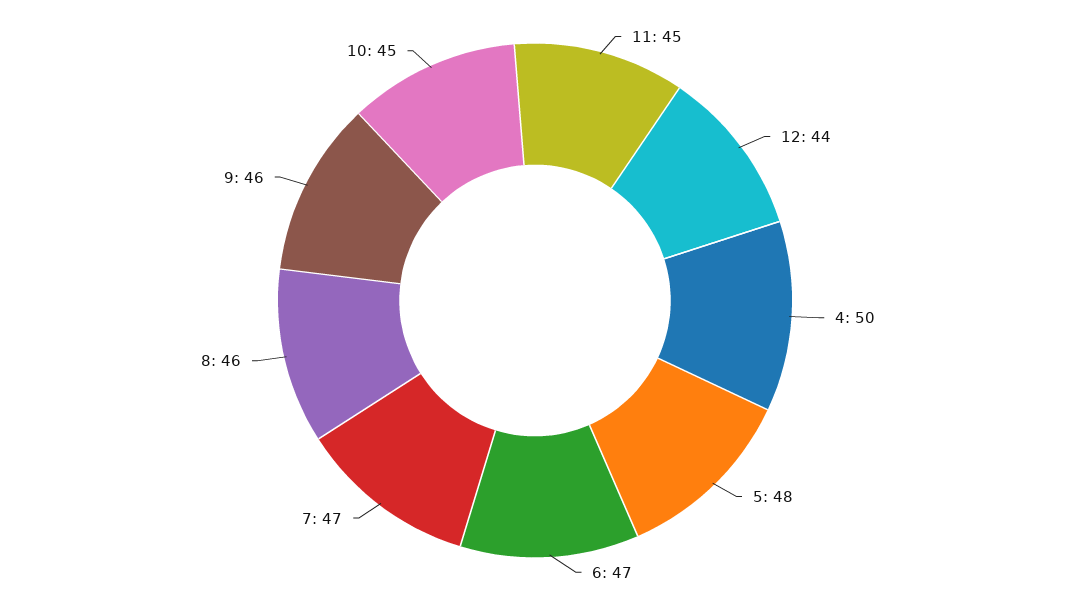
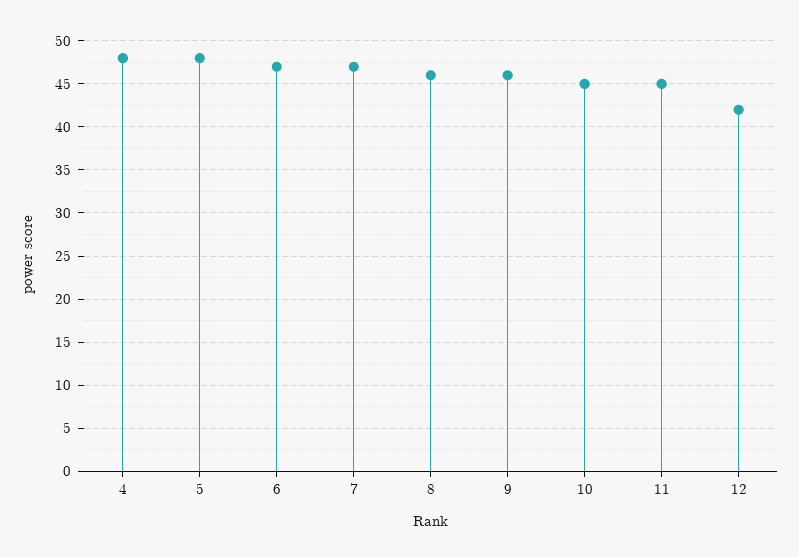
  {
    "11": 45,
-   "12": 44,
+   "12": 42,
-   "4": 50,
+   "4": 48,
    "5": 48,
    "6": 47,
    "7": 47,
    "8": 46,
    "9": 46,
    "10": 45
  }

